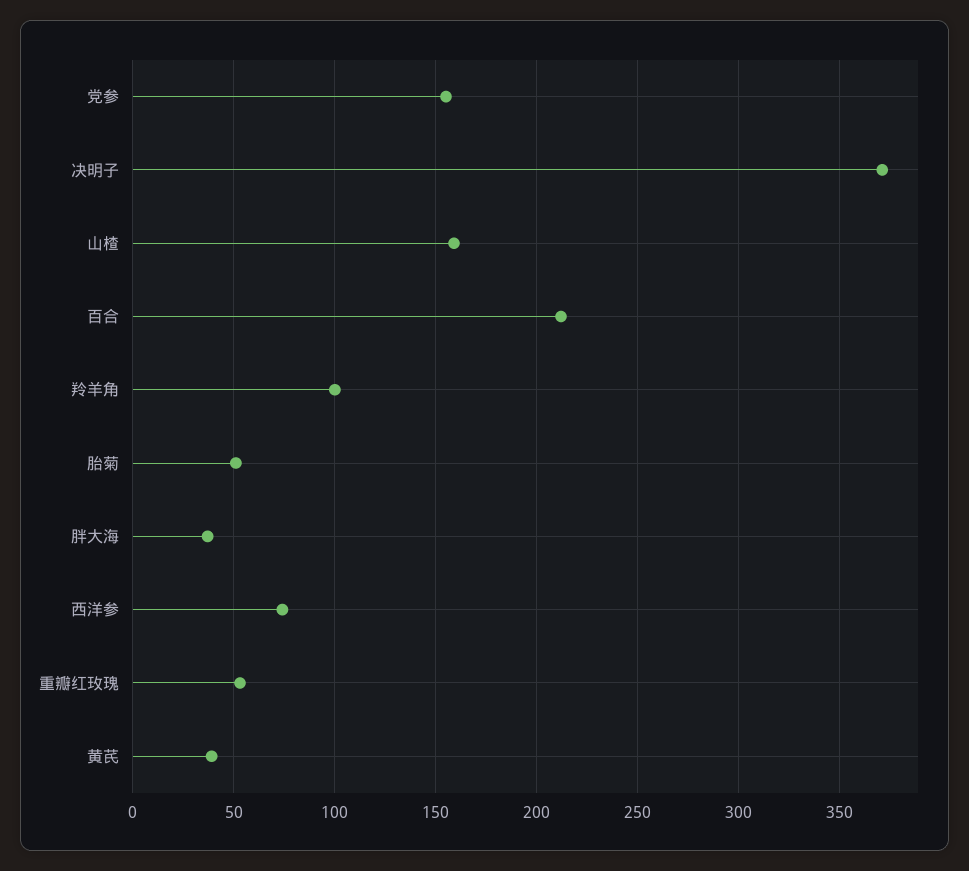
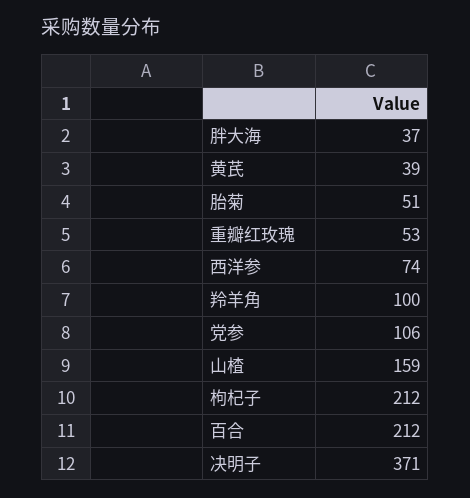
  {
-   "党参": 155,
+   "党参": 106,
    "决明子": 371,
    "山楂": 159,
    "百合": 212,
    "羚羊角": 100,
    "胎菊": 51,
    "胖大海": 37,
    "西洋参": 74,
    "重瓣红玫瑰": 53,
-   "黄芪": 39
+   "黄芪": 39,
+   "枸杞子": 212
  }

